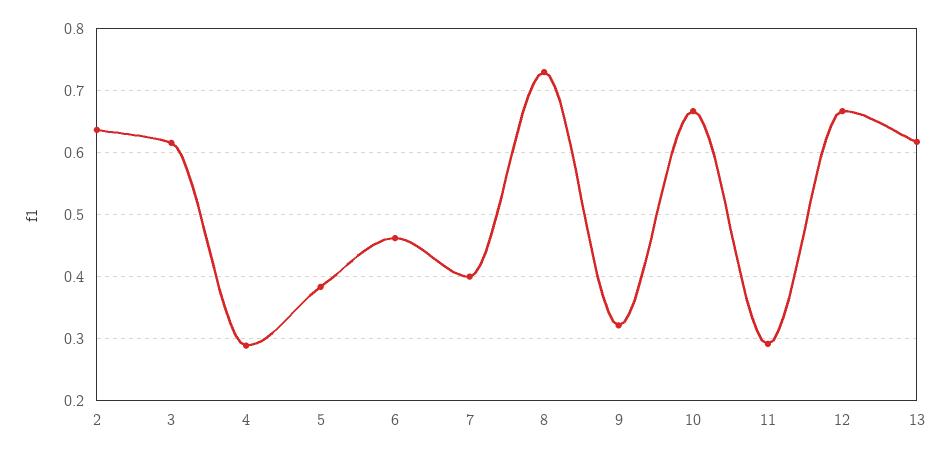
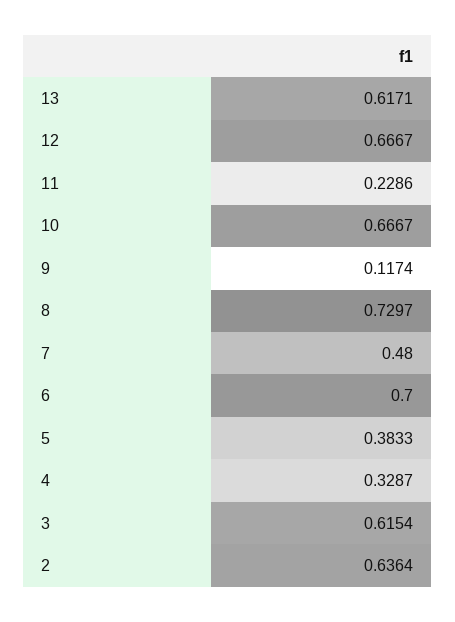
  {
    "2": 0.6364,
    "3": 0.6154,
-   "4": 0.29,
+   "4": 0.3287,
    "5": 0.3833,
-   "6": 0.46,
+   "6": 0.7,
-   "7": 0.4,
+   "7": 0.48,
    "8": 0.7297,
-   "9": 0.32,
+   "9": 0.1174,
    "10": 0.6667,
-   "11": 0.29,
+   "11": 0.2286,
    "12": 0.6667,
    "13": 0.6171
  }

